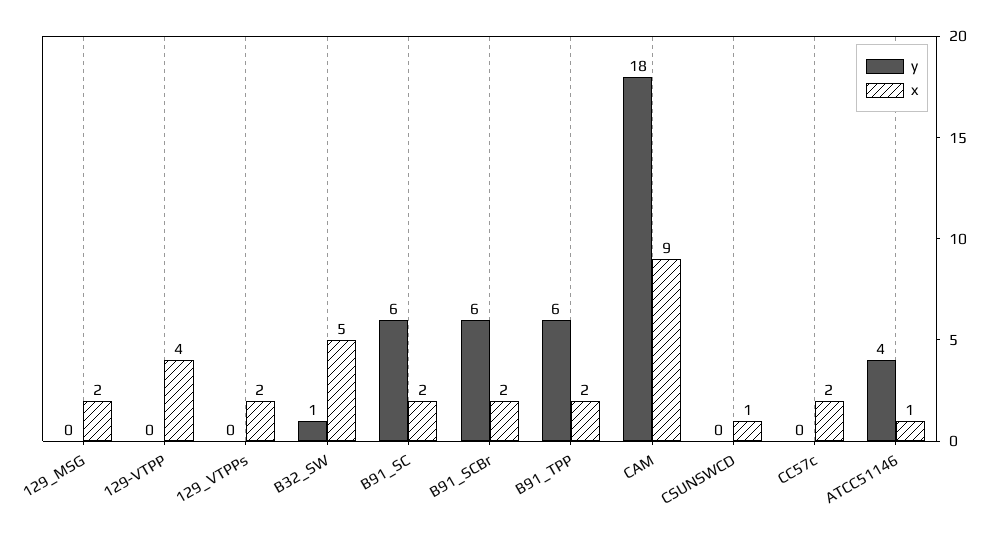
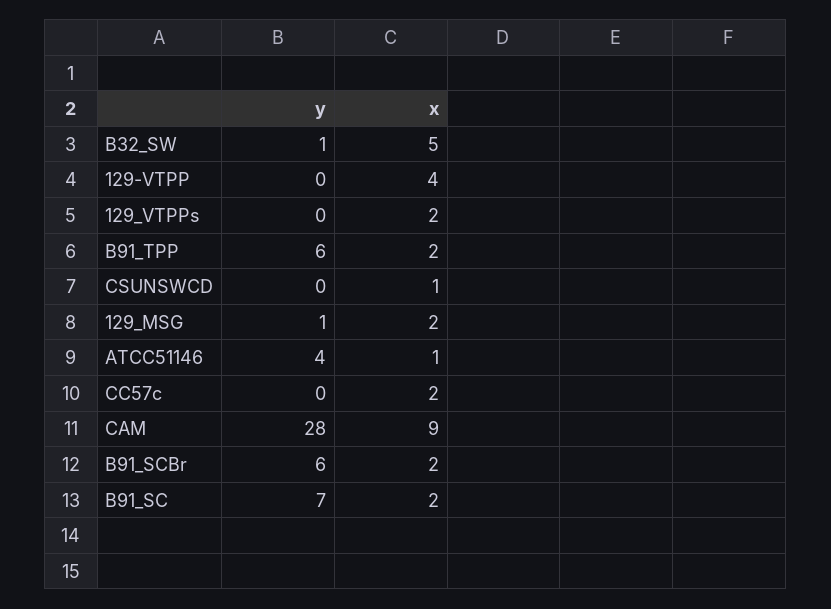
  {
    "y": {
-     "129_MSG": 0,
+     "129_MSG": 1,
      "129-VTPP": 0,
      "129_VTPPs": 0,
      "B32_SW": 1,
-     "B91_SC": 6,
+     "B91_SC": 7,
      "B91_SCBr": 6,
      "B91_TPP": 6,
-     "CAM": 18,
+     "CAM": 28,
      "CSUNSWCD": 0,
      "CC57c": 0,
      "ATCC51146": 4
    },
    "x": {
      "129_MSG": 2,
      "129-VTPP": 4,
      "129_VTPPs": 2,
      "B32_SW": 5,
      "B91_SC": 2,
      "B91_SCBr": 2,
      "B91_TPP": 2,
      "CAM": 9,
      "CSUNSWCD": 1,
      "CC57c": 2,
      "ATCC51146": 1
    }
  }

